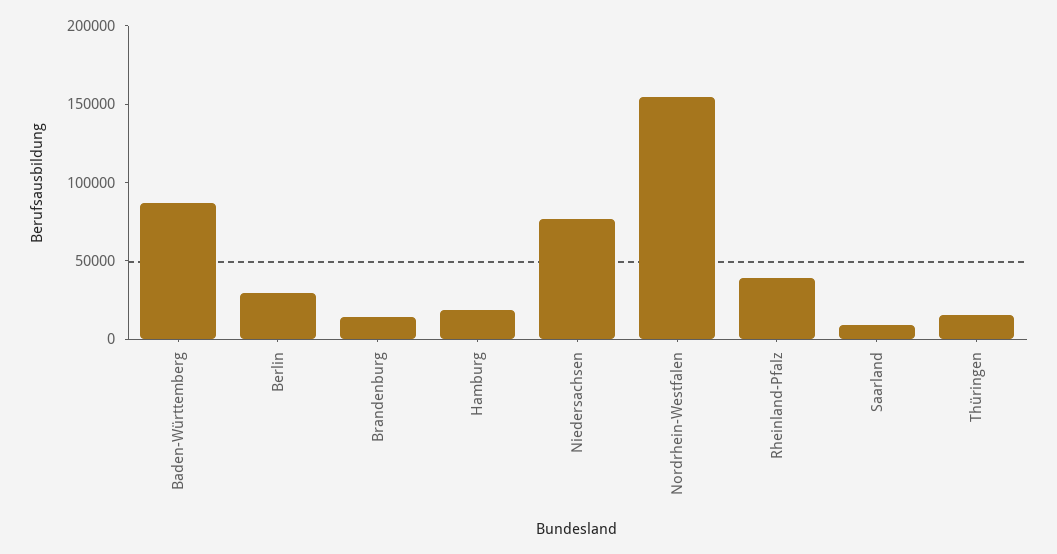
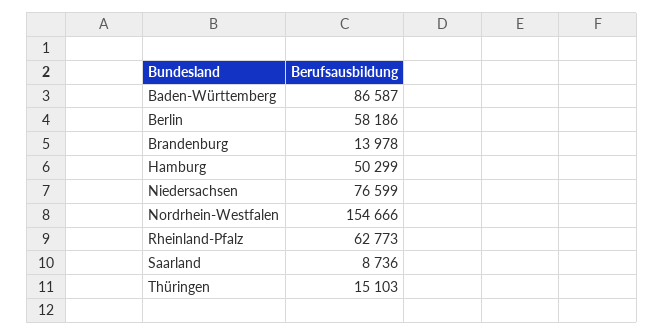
  {
    "Baden-Württemberg": 86587,
-   "Berlin": 30000,
+   "Berlin": 58186,
    "Brandenburg": 13978,
-   "Hamburg": 20000,
+   "Hamburg": 50299,
    "Niedersachsen": 76599,
    "Nordrhein-Westfalen": 154666,
-   "Rheinland-Pfalz": 40000,
+   "Rheinland-Pfalz": 62773,
    "Saarland": 8736,
    "Thüringen": 15103
  }

